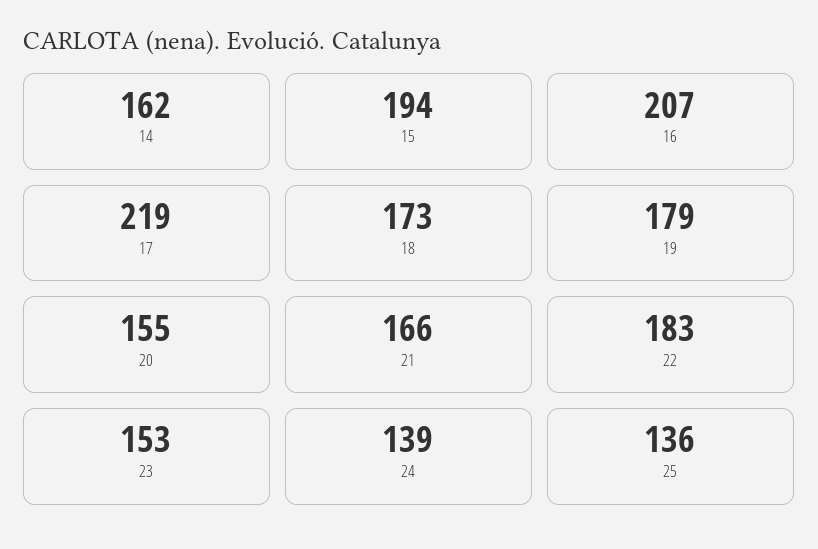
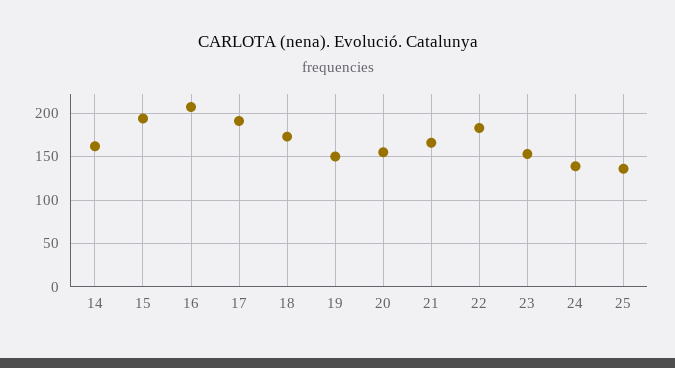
  {
    "14": 162,
    "15": 194,
    "16": 207,
-   "17": 219,
+   "17": 190,
    "18": 173,
-   "19": 179,
+   "19": 150,
    "20": 155,
    "21": 166,
    "22": 183,
    "23": 153,
    "24": 139,
    "25": 136
  }

